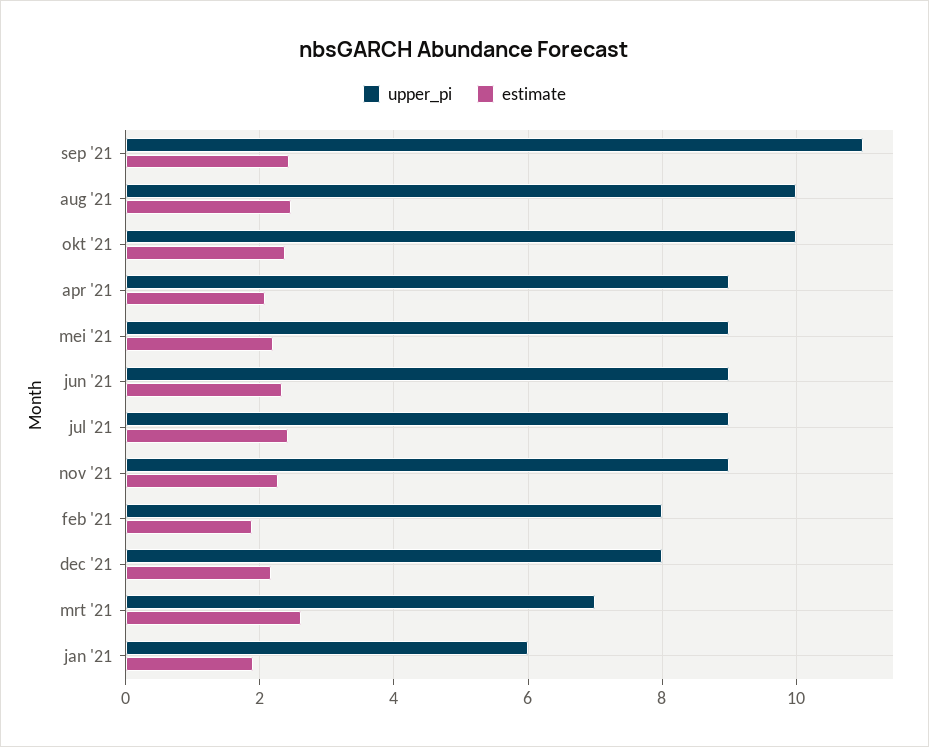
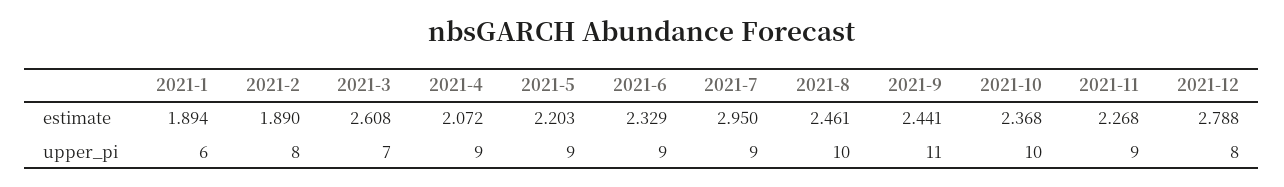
  {
    "upper_pi": {
      "sep '21": 11,
      "aug '21": 10,
      "okt '21": 10,
      "apr '21": 9,
      "mei '21": 9,
      "jun '21": 9,
      "jul '21": 9,
      "nov '21": 9,
      "feb '21": 8,
      "dec '21": 8,
      "mrt '21": 7,
      "jan '21": 6
    },
    "estimate": {
      "sep '21": 2.441,
      "aug '21": 2.461,
      "okt '21": 2.368,
      "apr '21": 2.072,
      "mei '21": 2.203,
      "jun '21": 2.329,
-     "jul '21": 2.4,
+     "jul '21": 2.95,
      "nov '21": 2.268,
      "feb '21": 1.89,
-     "dec '21": 2.2,
+     "dec '21": 2.788,
      "mrt '21": 2.608,
      "jan '21": 1.894
    }
  }

